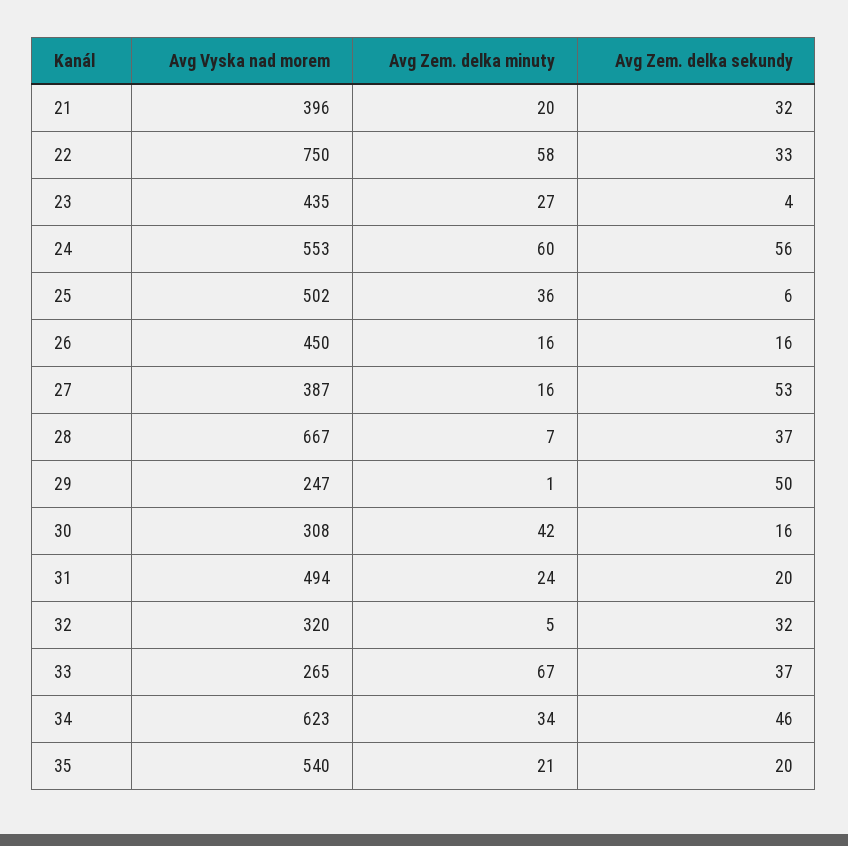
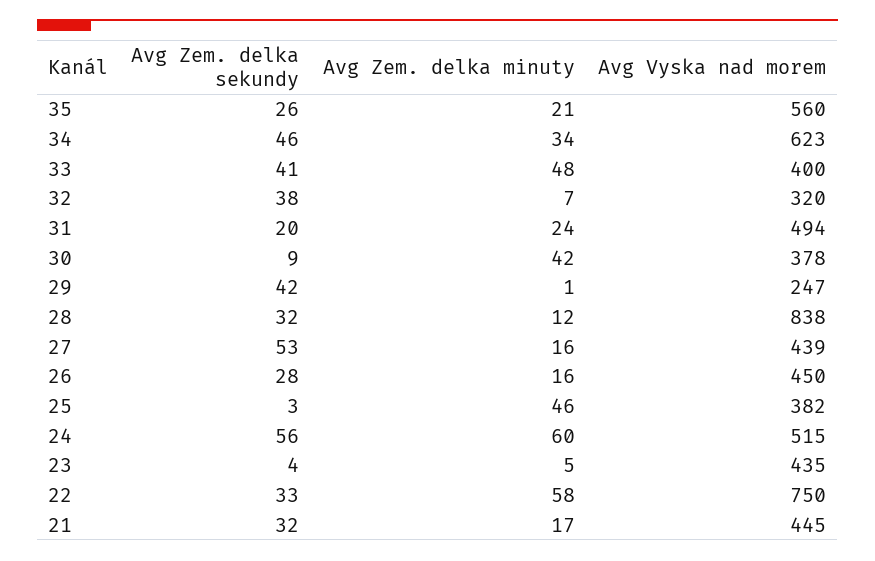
  {
    "Avg Vyska nad morem": {
-     "21": 396,
+     "21": 445,
      "22": 750,
      "23": 435,
-     "24": 553,
+     "24": 515,
-     "25": 502,
+     "25": 382,
      "26": 450,
-     "27": 387,
+     "27": 439,
-     "28": 667,
+     "28": 838,
      "29": 247,
-     "30": 308,
+     "30": 378,
      "31": 494,
      "32": 320,
-     "33": 265,
+     "33": 400,
      "34": 623,
-     "35": 540
+     "35": 560
    },
    "Avg Zem. delka minuty": {
-     "21": 20,
+     "21": 17,
      "22": 58,
-     "23": 27,
+     "23": 5,
      "24": 60,
-     "25": 36,
+     "25": 46,
      "26": 16,
      "27": 16,
-     "28": 7,
+     "28": 12,
      "29": 1,
      "30": 42,
      "31": 24,
-     "32": 5,
+     "32": 7,
-     "33": 67,
+     "33": 48,
      "34": 34,
      "35": 21
    },
    "Avg Zem. delka sekundy": {
      "21": 32,
      "22": 33,
      "23": 4,
      "24": 56,
-     "25": 6,
+     "25": 3,
-     "26": 16,
+     "26": 28,
      "27": 53,
-     "28": 37,
+     "28": 32,
-     "29": 50,
+     "29": 42,
-     "30": 16,
+     "30": 9,
      "31": 20,
-     "32": 32,
+     "32": 38,
-     "33": 37,
+     "33": 41,
      "34": 46,
-     "35": 20
+     "35": 26
    }
  }

